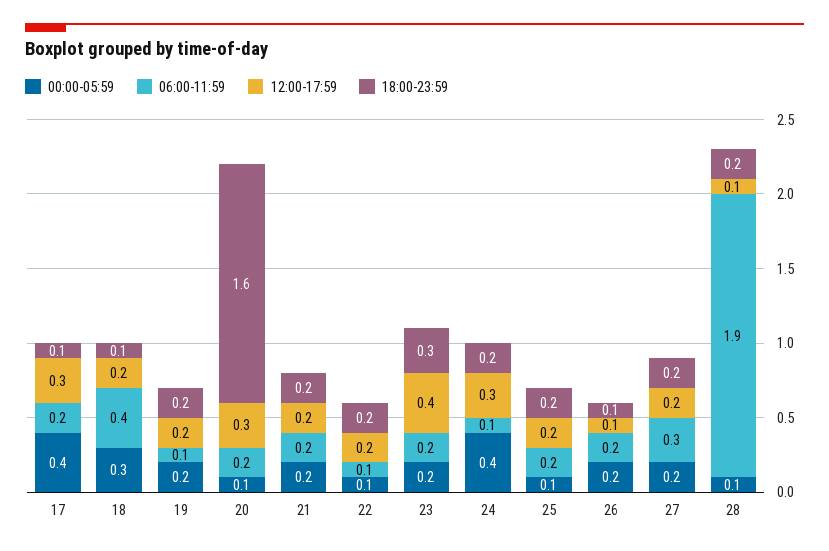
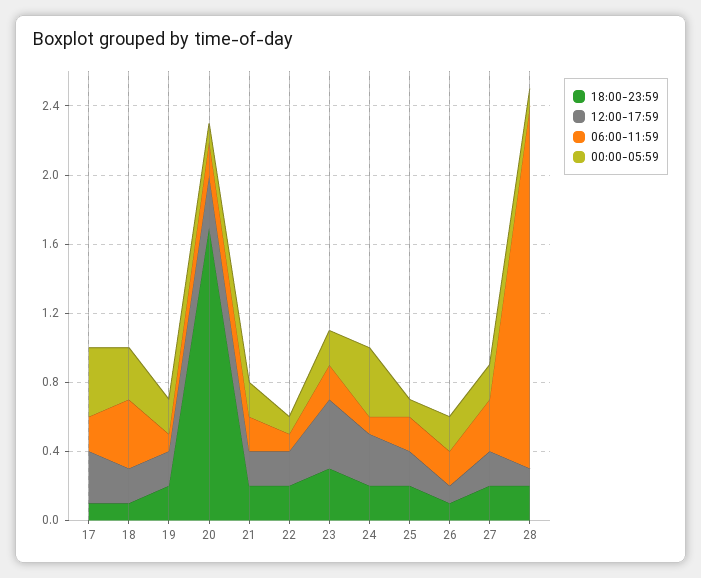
  {
    "00:00-05:59": {
      "17": 0.4,
      "18": 0.3,
      "19": 0.2,
      "20": 0.1,
      "21": 0.2,
      "22": 0.1,
      "23": 0.2,
      "24": 0.4,
      "25": 0.1,
      "26": 0.2,
      "27": 0.2,
      "28": 0.1
    },
    "06:00-11:59": {
      "17": 0.2,
      "18": 0.4,
      "19": 0.1,
      "20": 0.2,
      "21": 0.2,
      "22": 0.1,
      "23": 0.2,
      "24": 0.1,
      "25": 0.2,
      "26": 0.2,
      "27": 0.3,
-     "28": 1.9
+     "28": 2.1
    },
    "12:00-17:59": {
      "17": 0.3,
      "18": 0.2,
      "19": 0.2,
      "20": 0.3,
      "21": 0.2,
      "22": 0.2,
      "23": 0.4,
      "24": 0.3,
      "25": 0.2,
      "26": 0.1,
      "27": 0.2,
      "28": 0.1
    },
    "18:00-23:59": {
      "17": 0.1,
      "18": 0.1,
      "19": 0.2,
-     "20": 1.6,
+     "20": 1.7,
      "21": 0.2,
      "22": 0.2,
      "23": 0.3,
      "24": 0.2,
      "25": 0.2,
      "26": 0.1,
      "27": 0.2,
      "28": 0.2
    }
  }

